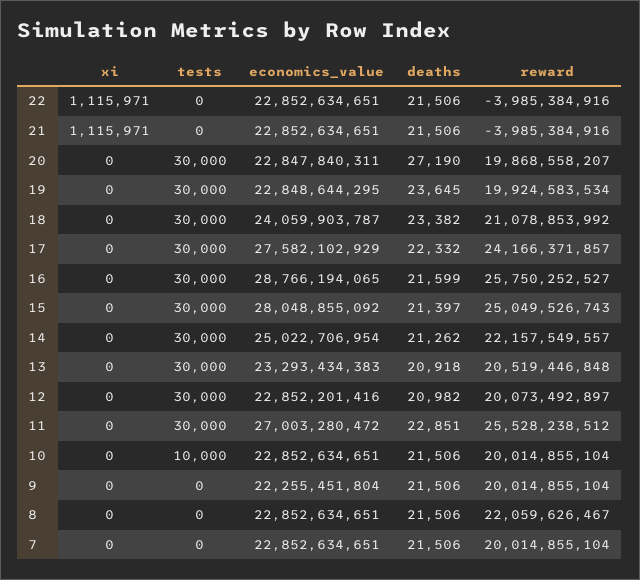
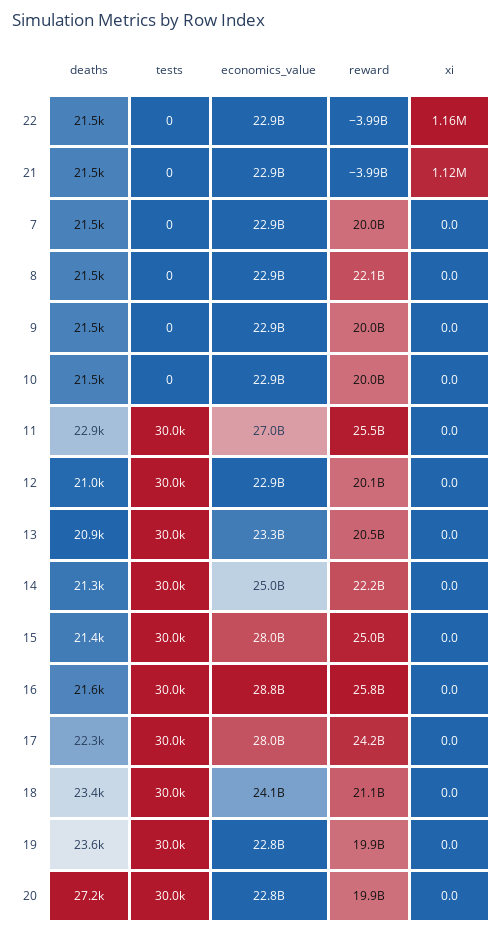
  {
    "xi": {
-     "22": 1115971,
+     "22": 1160000,
      "21": 1115971,
      "20": 0,
      "19": 0,
      "18": 0,
      "17": 0,
      "16": 0,
      "15": 0,
      "14": 0,
      "13": 0,
      "12": 0,
      "11": 0,
      "10": 0,
      "9": 0,
      "8": 0,
      "7": 0
    },
    "tests": {
      "22": 0,
      "21": 0,
      "20": 30000,
      "19": 30000,
      "18": 30000,
      "17": 30000,
      "16": 30000,
      "15": 30000,
      "14": 30000,
      "13": 30000,
      "12": 30000,
      "11": 30000,
-     "10": 10000,
+     "10": 0,
      "9": 0,
      "8": 0,
      "7": 0
    },
    "economics_value": {
      "22": 22852634651,
      "21": 22852634651,
      "20": 22847840311,
      "19": 22848644295,
      "18": 24059903787,
-     "17": 27582102929,
+     "17": 28000000000,
      "16": 28766194065,
      "15": 28048855092,
      "14": 25022706954,
      "13": 23293434383,
      "12": 22852201416,
      "11": 27003280472,
      "10": 22852634651,
-     "9": 22255451804,
+     "9": 22900000000,
      "8": 22852634651,
      "7": 22852634651
    },
    "deaths": {
      "22": 21506,
      "21": 21506,
      "20": 27190,
      "19": 23645,
      "18": 23382,
      "17": 22332,
      "16": 21599,
      "15": 21397,
      "14": 21262,
      "13": 20918,
      "12": 20982,
      "11": 22851,
      "10": 21506,
      "9": 21506,
      "8": 21506,
      "7": 21506
    },
    "reward": {
      "22": -3985384916,
      "21": -3985384916,
      "20": 19868558207,
      "19": 19924583534,
      "18": 21078853992,
      "17": 24166371857,
      "16": 25750252527,
      "15": 25049526743,
      "14": 22157549557,
      "13": 20519446848,
      "12": 20073492897,
      "11": 25528238512,
      "10": 20014855104,
      "9": 20014855104,
      "8": 22059626467,
      "7": 20014855104
    }
  }

